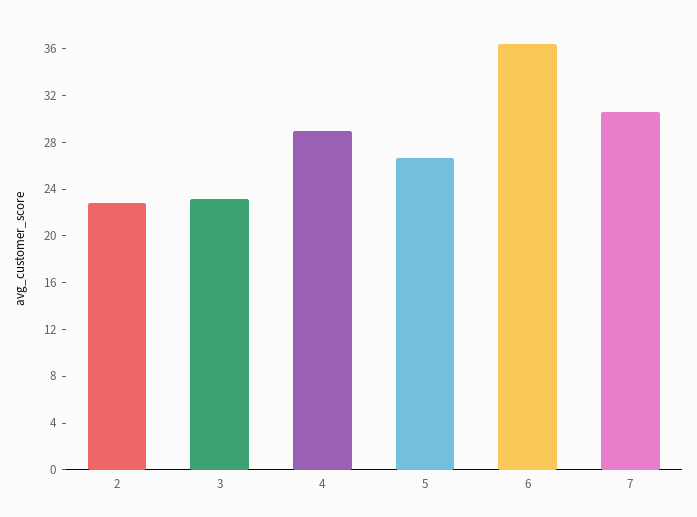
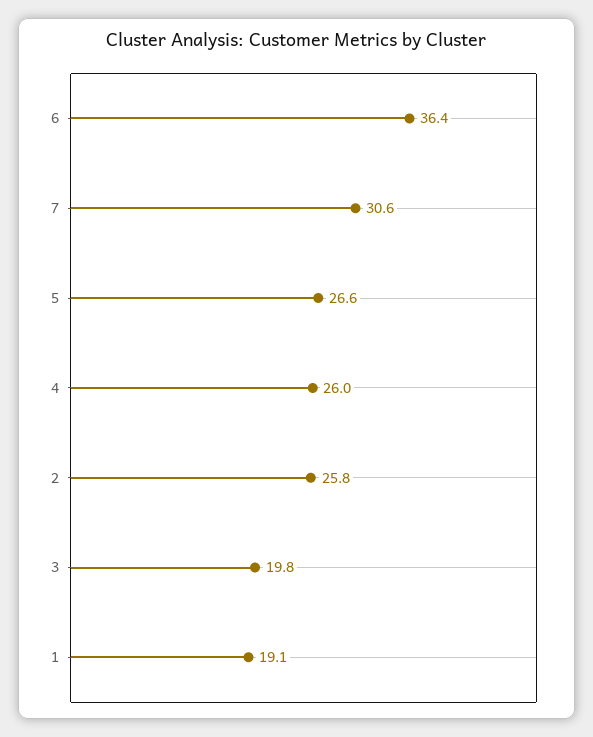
  {
-   "2": 23,
+   "2": 25.8,
-   "3": 23,
+   "3": 19.8,
-   "4": 29,
+   "4": 26,
    "5": 26.6,
    "6": 36.4,
-   "7": 30.6
+   "7": 30.6,
+   "1": 19.1
  }

